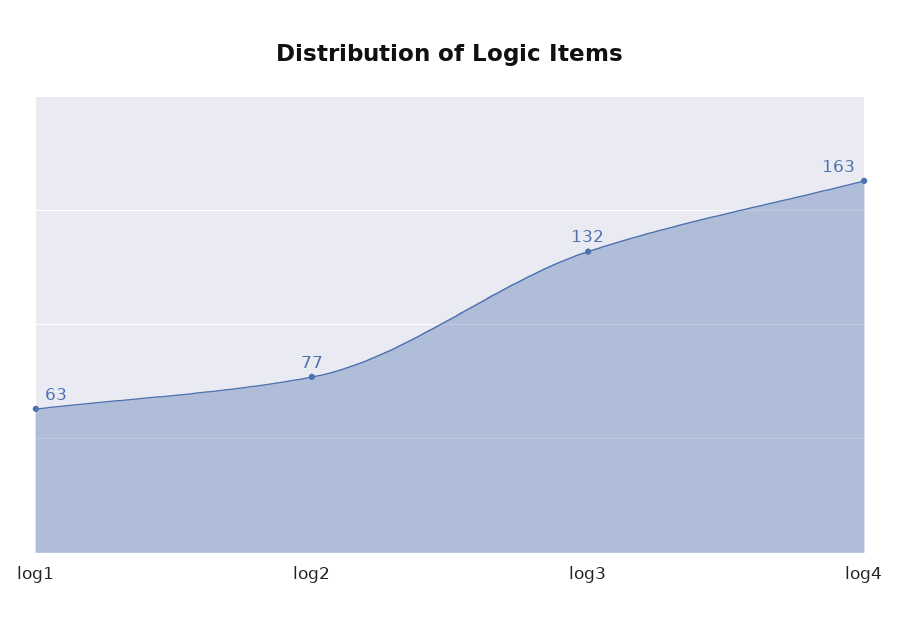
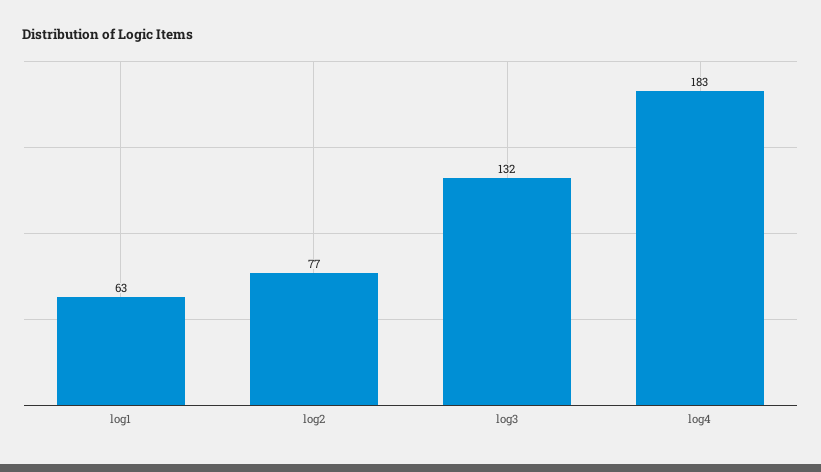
  {
    "log1": 63,
    "log2": 77,
    "log3": 132,
-   "log4": 163
+   "log4": 183
  }

